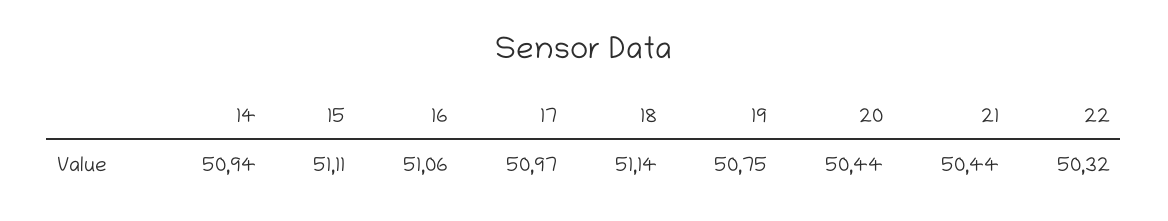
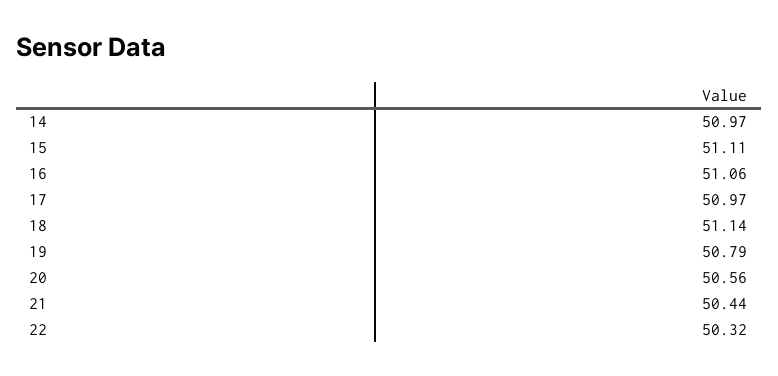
  {
-   "14": 50.94,
+   "14": 50.97,
    "15": 51.11,
    "16": 51.06,
    "17": 50.97,
    "18": 51.14,
-   "19": 50.75,
+   "19": 50.79,
-   "20": 50.44,
+   "20": 50.56,
    "21": 50.44,
    "22": 50.32
  }

